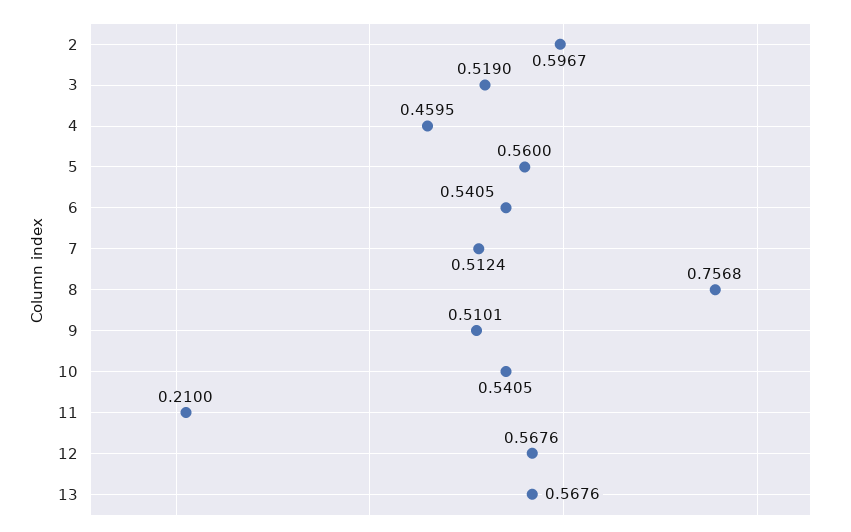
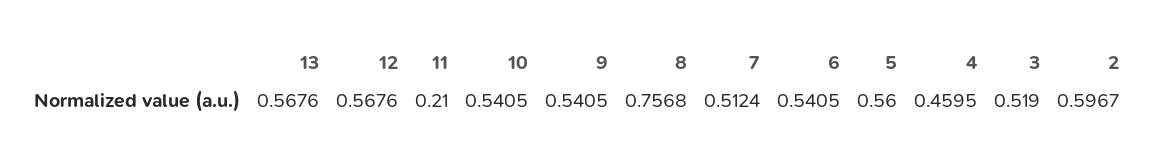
  {
    "2": 0.5967,
    "3": 0.519,
    "4": 0.4595,
    "5": 0.56,
    "6": 0.5405,
    "7": 0.5124,
    "8": 0.7568,
-   "9": 0.5101,
+   "9": 0.5405,
    "10": 0.5405,
    "11": 0.21,
    "12": 0.5676,
    "13": 0.5676
  }

